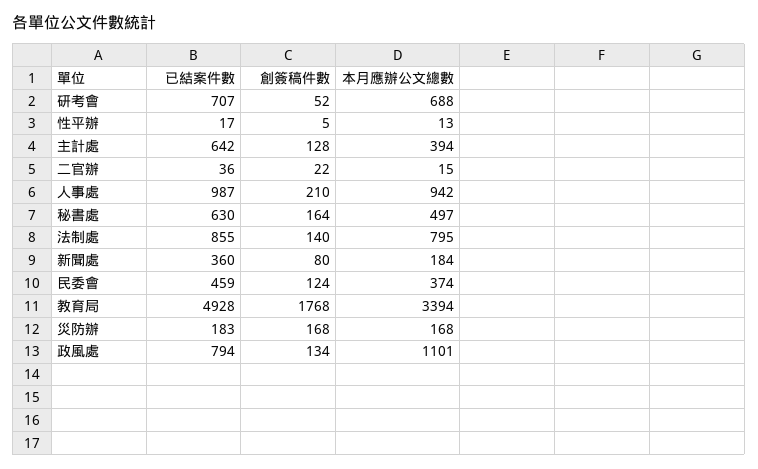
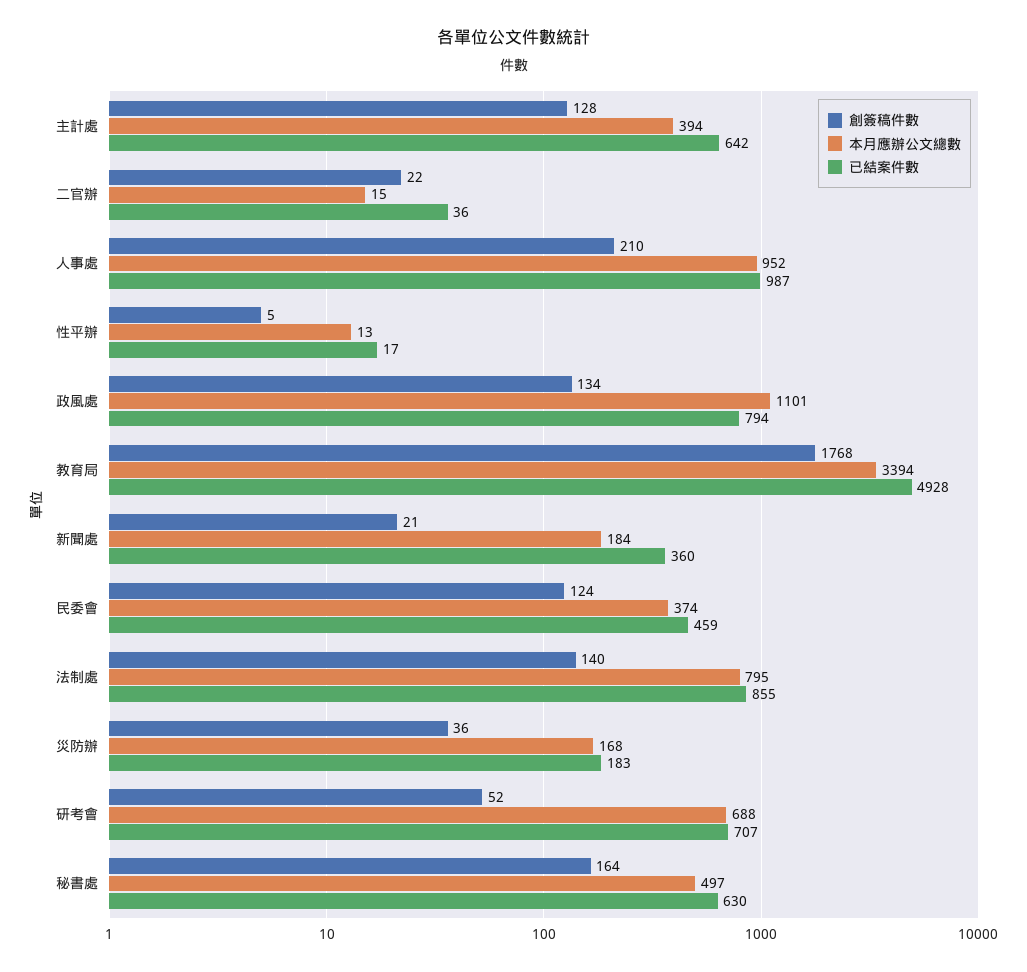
  {
    "已結案件數": {
      "研考會": 707,
      "性平辦": 17,
      "主計處": 642,
      "二官辦": 36,
      "人事處": 987,
      "秘書處": 630,
      "法制處": 855,
      "新聞處": 360,
      "民委會": 459,
      "教育局": 4928,
      "災防辦": 183,
      "政風處": 794
    },
    "創簽稿件數": {
      "研考會": 52,
      "性平辦": 5,
      "主計處": 128,
      "二官辦": 22,
      "人事處": 210,
      "秘書處": 164,
      "法制處": 140,
-     "新聞處": 80,
+     "新聞處": 21,
      "民委會": 124,
      "教育局": 1768,
-     "災防辦": 168,
+     "災防辦": 36,
      "政風處": 134
    },
    "本月應辦公文總數": {
      "研考會": 688,
      "性平辦": 13,
      "主計處": 394,
      "二官辦": 15,
-     "人事處": 942,
+     "人事處": 952,
      "秘書處": 497,
      "法制處": 795,
      "新聞處": 184,
      "民委會": 374,
      "教育局": 3394,
      "災防辦": 168,
      "政風處": 1101
    }
  }

